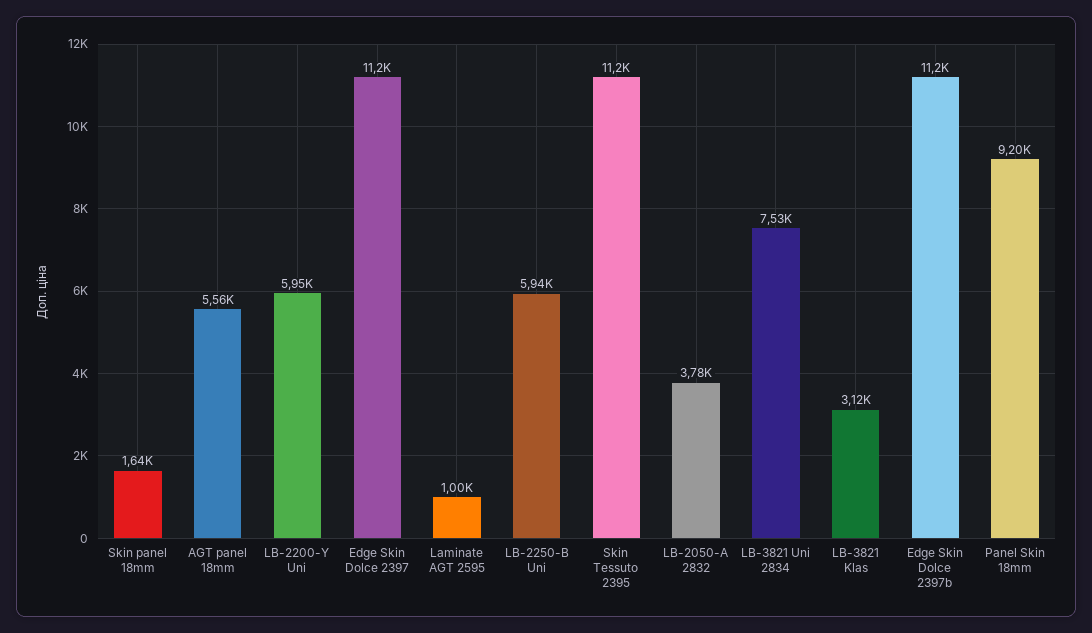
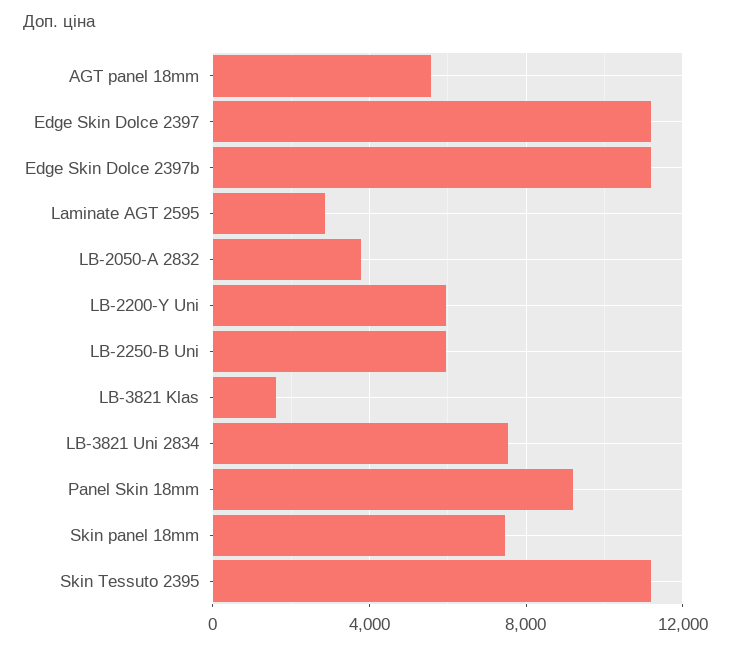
  {
-   "Skin panel 18mm": 1640,
+   "Skin panel 18mm": 7500,
    "AGT panel 18mm": 5560,
    "LB-2200-Y Uni": 5950,
    "Edge Skin Dolce 2397": 11200,
-   "Laminate AGT 2595": 1000,
+   "Laminate AGT 2595": 3000,
    "LB-2250-B Uni": 5940,
    "Skin Tessuto 2395": 11200,
    "LB-2050-A 2832": 3780,
    "LB-3821 Uni 2834": 7530,
-   "LB-3821 Klas": 3120,
+   "LB-3821 Klas": 1500,
    "Edge Skin Dolce 2397b": 11200,
    "Panel Skin 18mm": 9200
  }

